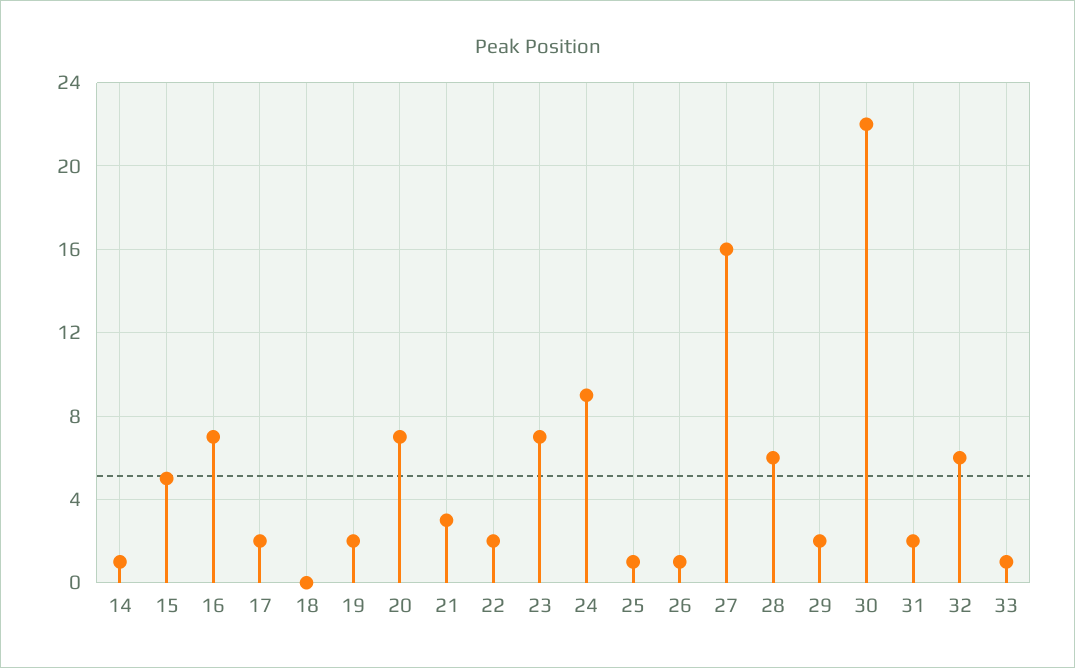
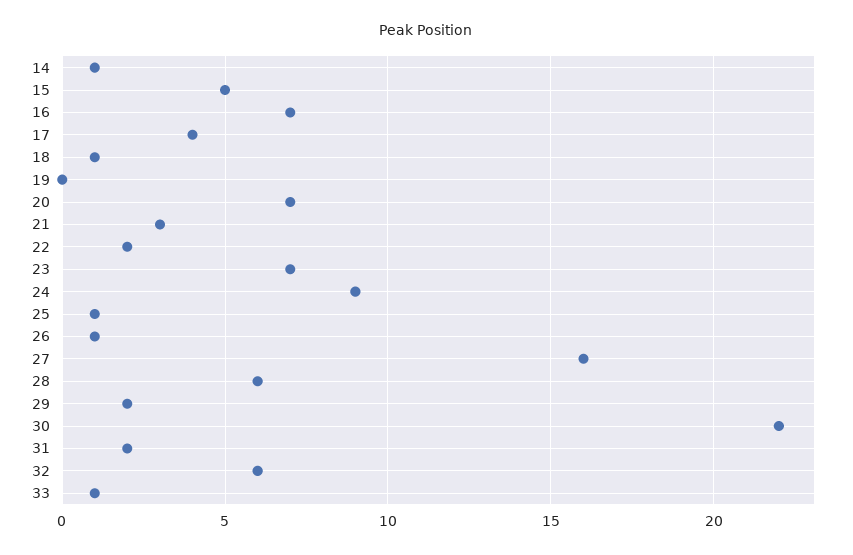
  {
    "14": 1,
    "15": 5,
    "16": 7,
-   "17": 2,
+   "17": 4,
-   "18": 0,
+   "18": 1,
-   "19": 2,
+   "19": 0,
    "20": 7,
    "21": 3,
    "22": 2,
    "23": 7,
    "24": 9,
    "25": 1,
    "26": 1,
    "27": 16,
    "28": 6,
    "29": 2,
    "30": 22,
    "31": 2,
    "32": 6,
    "33": 1
  }

